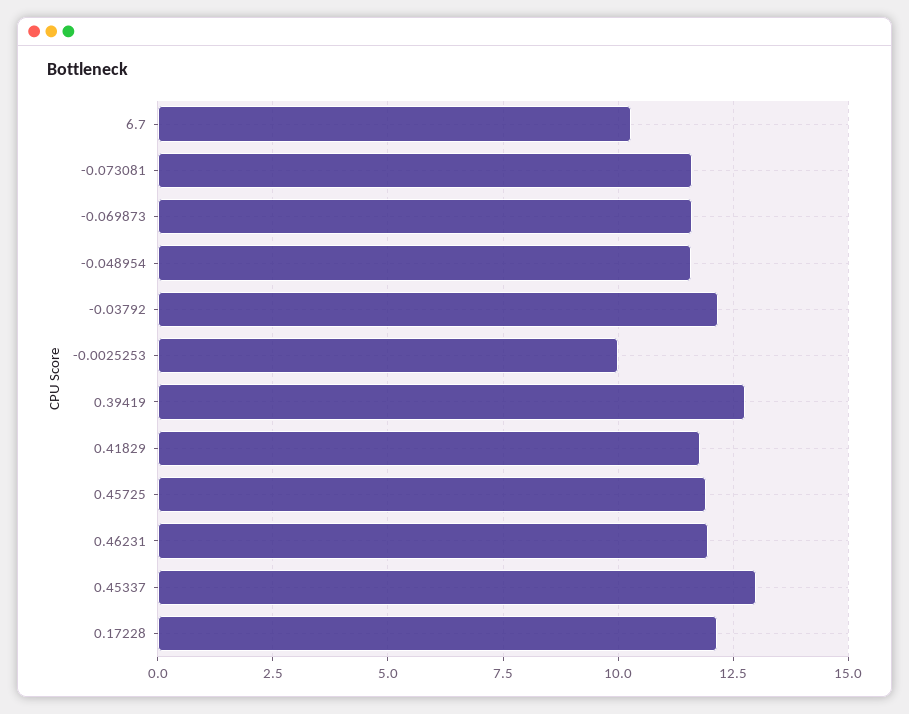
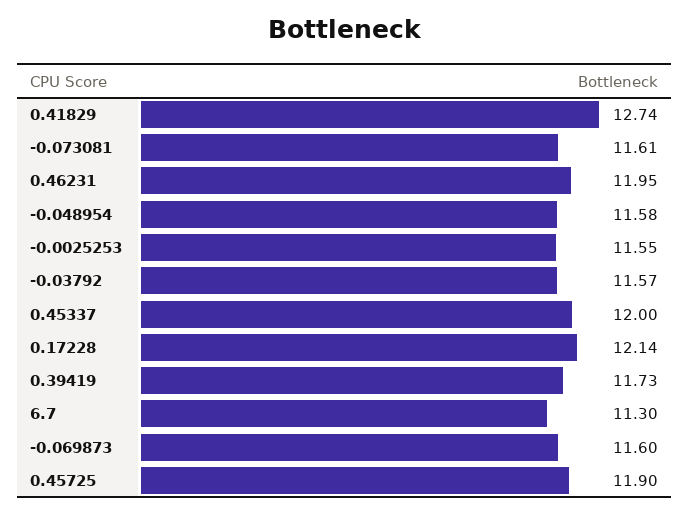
  {
-   "6.7": 10.25,
+   "6.7": 11.3,
    "-0.073081": 11.61,
    "-0.069873": 11.6,
    "-0.048954": 11.58,
-   "-0.03792": 12.25,
+   "-0.03792": 11.57,
-   "-0.0025253": 10,
+   "-0.0025253": 11.55,
-   "0.39419": 12.75,
+   "0.39419": 11.73,
-   "0.41829": 11.75,
+   "0.41829": 12.74,
    "0.45725": 11.9,
    "0.46231": 11.95,
-   "0.45337": 13,
+   "0.45337": 12,
    "0.17228": 12.14
  }

